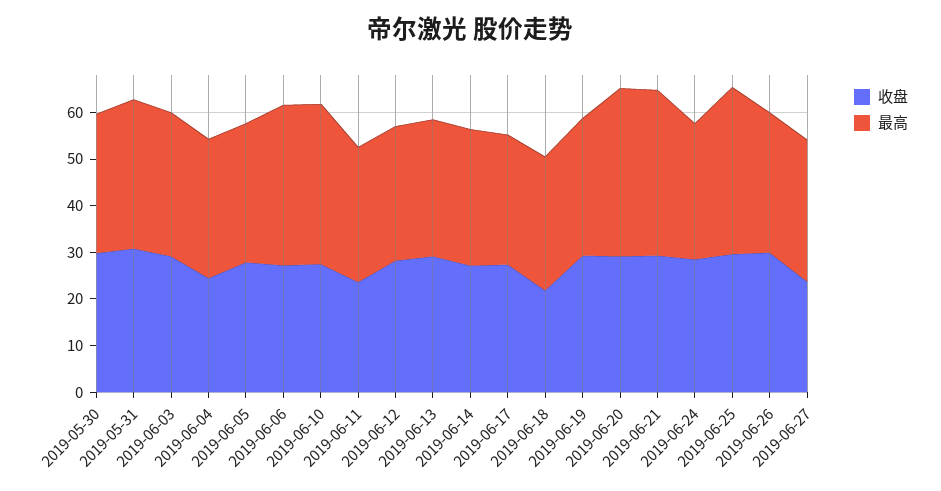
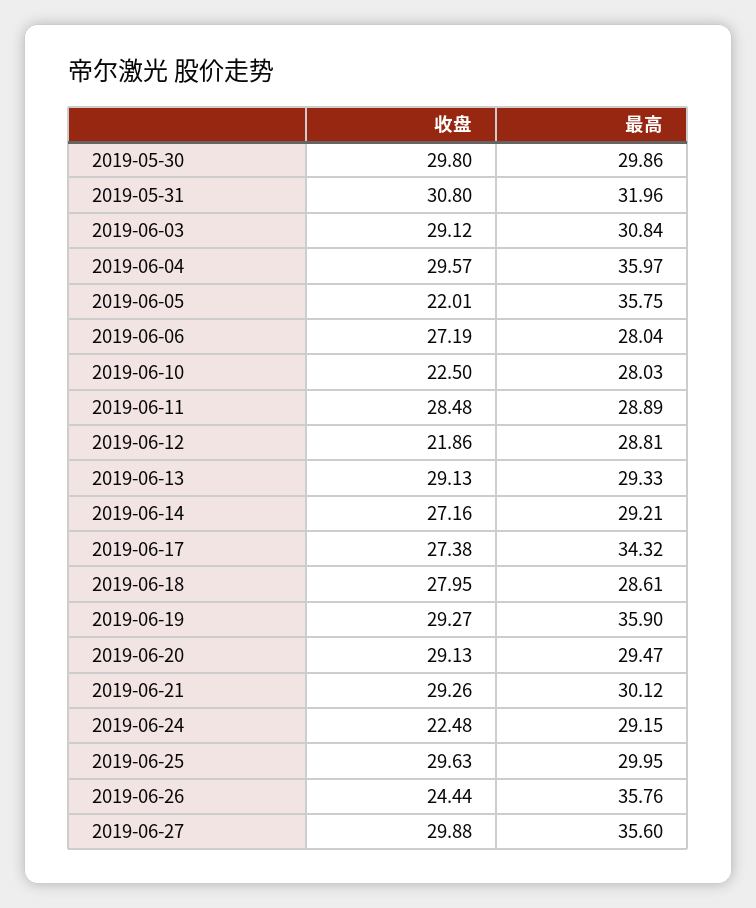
  {
    "收盘": {
      "2019-05-30": 29.8,
      "2019-05-31": 30.8,
      "2019-06-03": 29.12,
-     "2019-06-04": 24,
+     "2019-06-04": 29.57,
-     "2019-06-05": 28,
+     "2019-06-05": 22.01,
      "2019-06-06": 27.19,
-     "2019-06-10": 28,
+     "2019-06-10": 22.5,
-     "2019-06-11": 24,
+     "2019-06-11": 28.48,
-     "2019-06-12": 28,
+     "2019-06-12": 21.86,
      "2019-06-13": 29.13,
      "2019-06-14": 27.16,
      "2019-06-17": 27.38,
-     "2019-06-18": 22,
+     "2019-06-18": 27.95,
      "2019-06-19": 29.27,
      "2019-06-20": 29.13,
      "2019-06-21": 29.26,
-     "2019-06-24": 28,
+     "2019-06-24": 22.48,
      "2019-06-25": 29.63,
-     "2019-06-26": 30,
+     "2019-06-26": 24.44,
-     "2019-06-27": 24
+     "2019-06-27": 29.88
    },
    "最高": {
      "2019-05-30": 29.86,
      "2019-05-31": 31.96,
      "2019-06-03": 30.84,
-     "2019-06-04": 30,
+     "2019-06-04": 35.97,
-     "2019-06-05": 30,
+     "2019-06-05": 35.75,
-     "2019-06-06": 34,
+     "2019-06-06": 28.04,
-     "2019-06-10": 34,
+     "2019-06-10": 28.03,
      "2019-06-11": 28.89,
      "2019-06-12": 28.81,
      "2019-06-13": 29.33,
      "2019-06-14": 29.21,
-     "2019-06-17": 28,
+     "2019-06-17": 34.32,
      "2019-06-18": 28.61,
-     "2019-06-19": 30,
+     "2019-06-19": 35.9,
-     "2019-06-20": 36,
+     "2019-06-20": 29.47,
-     "2019-06-21": 36,
+     "2019-06-21": 30.12,
      "2019-06-24": 29.15,
-     "2019-06-25": 36,
+     "2019-06-25": 29.95,
-     "2019-06-26": 30,
+     "2019-06-26": 35.76,
-     "2019-06-27": 30
+     "2019-06-27": 35.6
    }
  }

